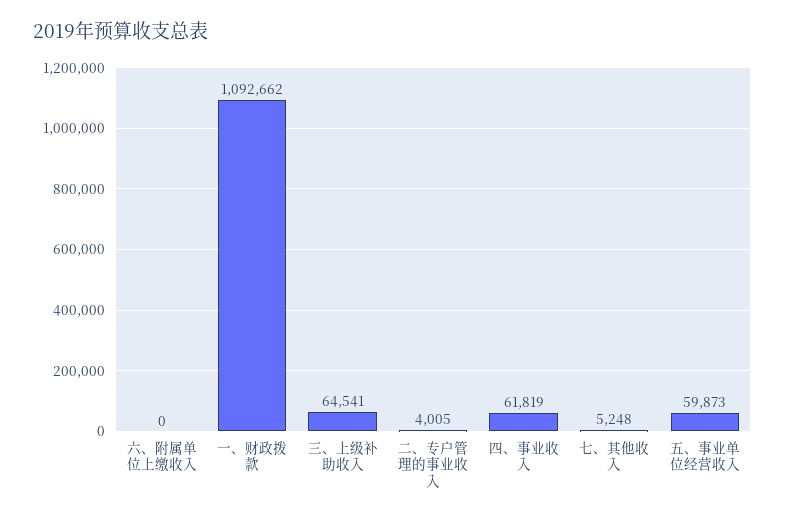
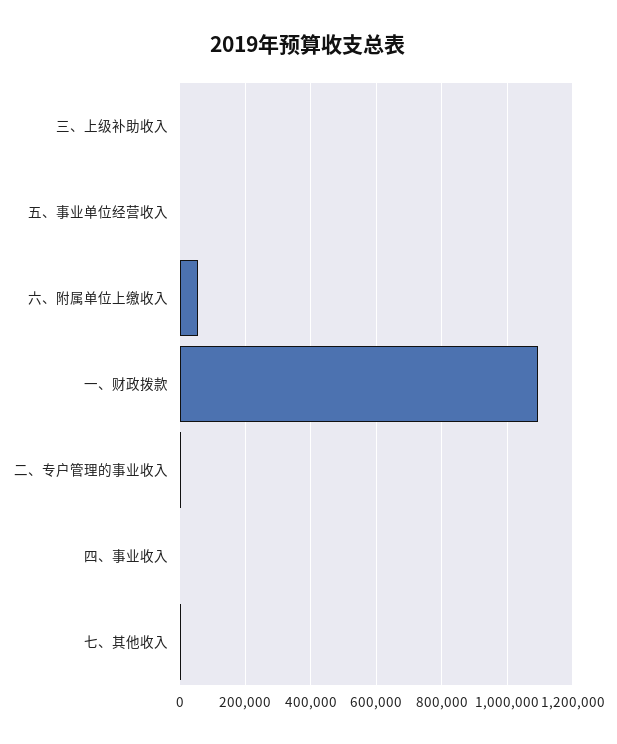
  {
-   "六、附属单位上缴收入": 0,
+   "六、附属单位上缴收入": 60000,
    "一、财政拨款": 1092662,
-   "三、上级补助收入": 64541,
+   "三、上级补助收入": 0,
    "二、专户管理的事业收入": 4005,
-   "四、事业收入": 61819,
+   "四、事业收入": 0,
    "七、其他收入": 5248,
-   "五、事业单位经营收入": 59873
+   "五、事业单位经营收入": 0
  }

